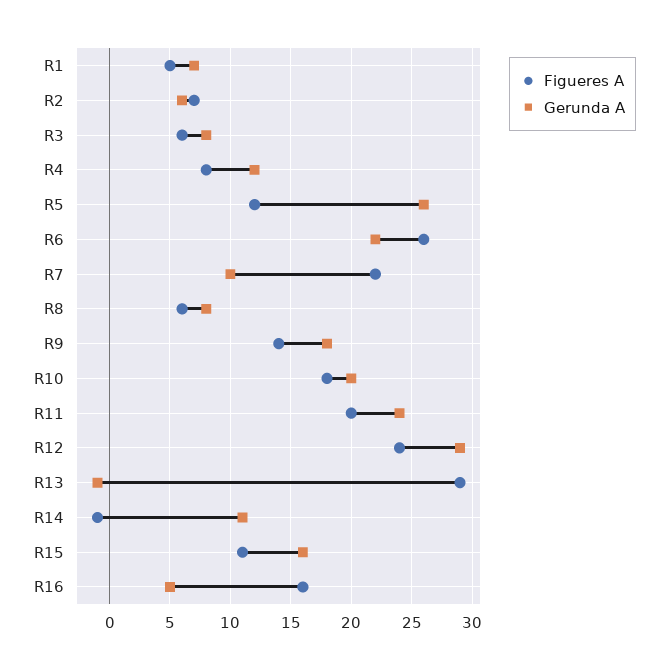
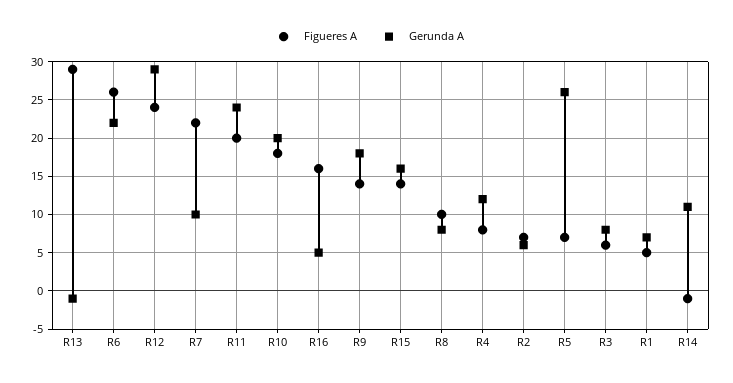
  {
    "Figueres A": {
      "R1": 5,
      "R2": 7,
      "R3": 6,
      "R4": 8,
-     "R5": 12,
+     "R5": 7,
      "R6": 26,
      "R7": 22,
-     "R8": 6,
+     "R8": 10,
      "R9": 14,
      "R10": 18,
      "R11": 20,
      "R12": 24,
      "R13": 29,
      "R14": -1,
-     "R15": 11,
+     "R15": 14,
      "R16": 16
    },
    "Gerunda A": {
      "R1": 7,
      "R2": 6,
      "R3": 8,
      "R4": 12,
      "R5": 26,
      "R6": 22,
      "R7": 10,
      "R8": 8,
      "R9": 18,
      "R10": 20,
      "R11": 24,
      "R12": 29,
      "R13": -1,
      "R14": 11,
      "R15": 16,
      "R16": 5
    }
  }

